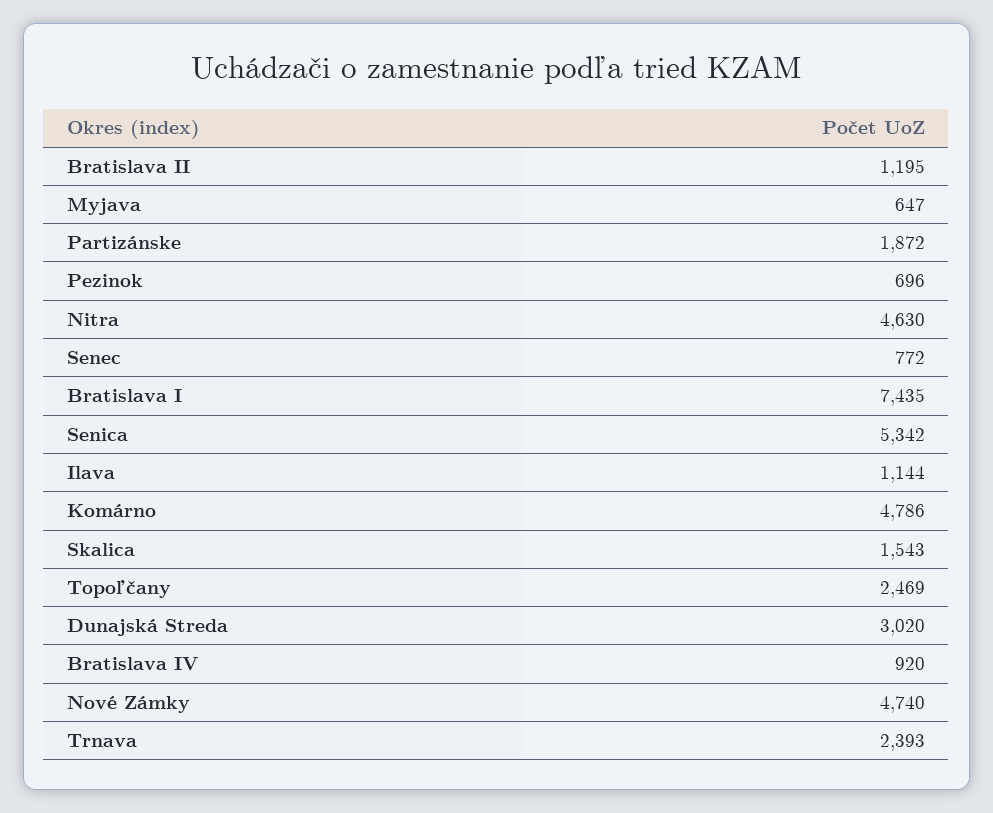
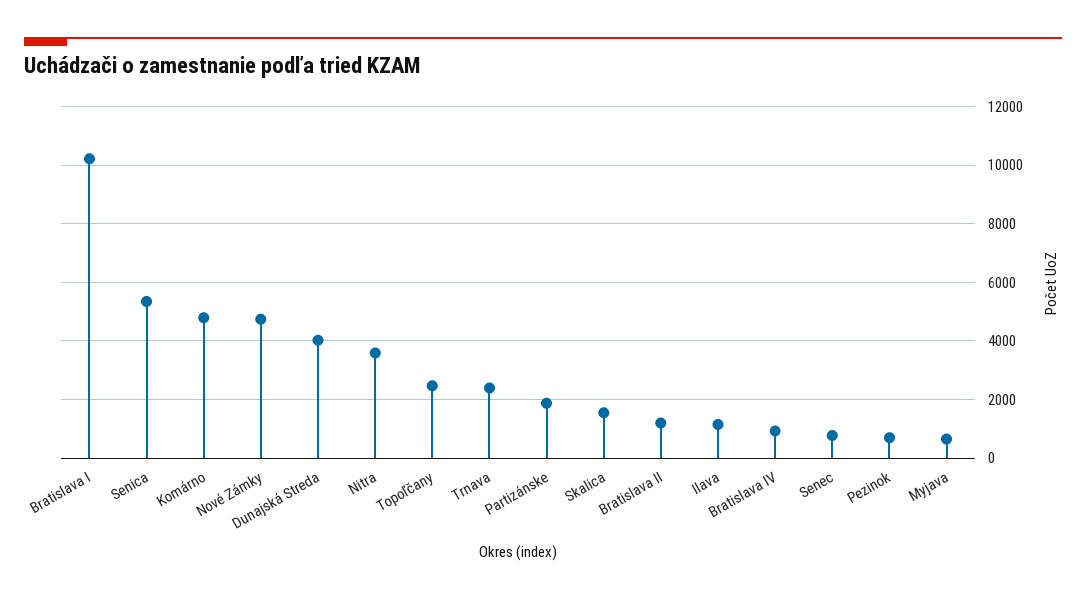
  {
    "Bratislava II": 1195,
    "Myjava": 647,
    "Partizánske": 1872,
    "Pezinok": 696,
-   "Nitra": 4630,
+   "Nitra": 3500,
    "Senec": 772,
-   "Bratislava I": 7435,
+   "Bratislava I": 10250,
    "Senica": 5342,
    "Ilava": 1144,
    "Komárno": 4786,
    "Skalica": 1543,
    "Topoľčany": 2469,
-   "Dunajská Streda": 3020,
+   "Dunajská Streda": 4000,
    "Bratislava IV": 920,
    "Nové Zámky": 4740,
    "Trnava": 2393
  }

